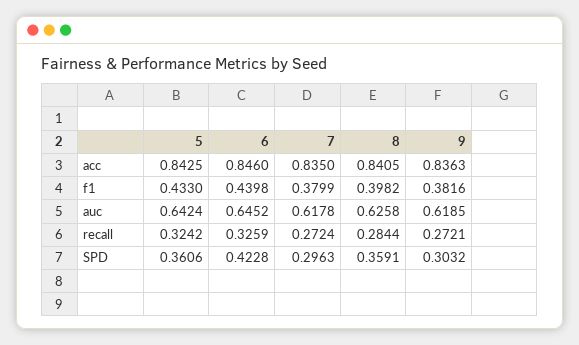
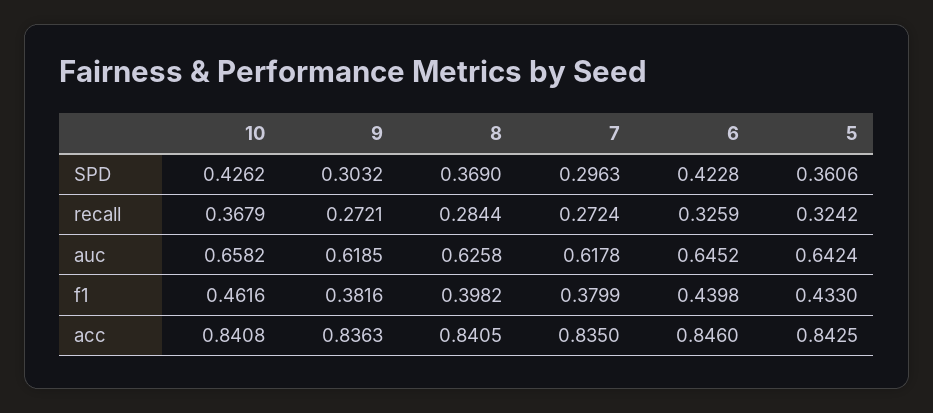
  {
    "5": {
      "acc": 0.8425,
      "f1": 0.433,
      "auc": 0.6424,
      "recall": 0.3242,
      "SPD": 0.3606
    },
    "6": {
      "acc": 0.846,
      "f1": 0.4398,
      "auc": 0.6452,
      "recall": 0.3259,
      "SPD": 0.4228
    },
    "7": {
      "acc": 0.835,
      "f1": 0.3799,
      "auc": 0.6178,
      "recall": 0.2724,
      "SPD": 0.2963
    },
    "8": {
      "acc": 0.8405,
      "f1": 0.3982,
      "auc": 0.6258,
      "recall": 0.2844,
-     "SPD": 0.3591
+     "SPD": 0.369
    },
    "9": {
      "acc": 0.8363,
      "f1": 0.3816,
      "auc": 0.6185,
      "recall": 0.2721,
      "SPD": 0.3032
-   }
+   },
+   "10": {
+     "SPD": 0.4262,
+     "recall": 0.3679,
+     "auc": 0.6582,
+     "f1": 0.4616,
+     "acc": 0.8408
+   }
  }

